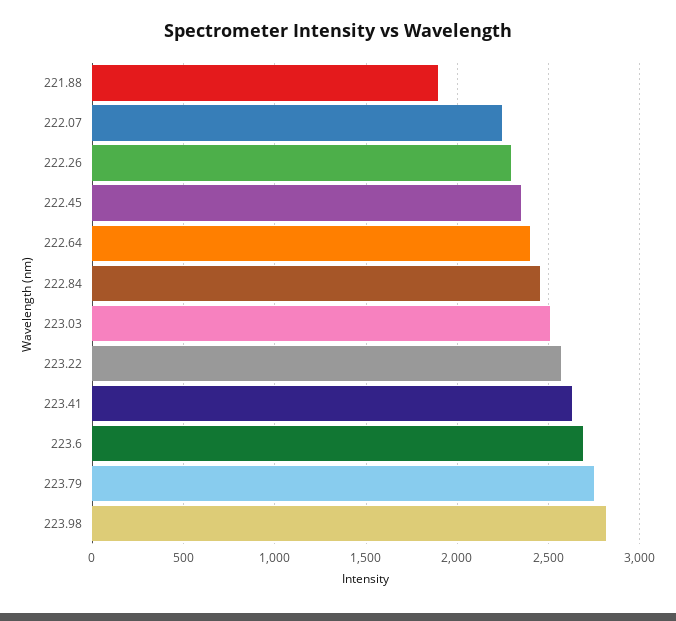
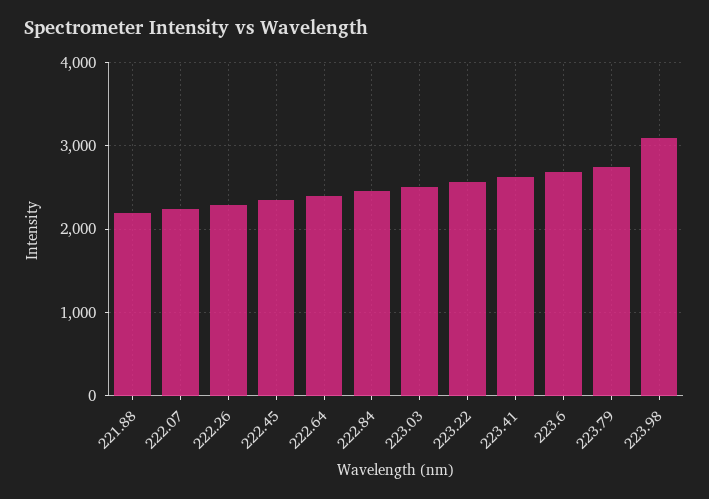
  {
-   "221.88": 1900,
+   "221.88": 2200,
    "222.07": 2250,
    "222.26": 2300,
    "222.45": 2350,
    "222.64": 2400,
    "222.84": 2450,
    "223.03": 2500,
    "223.22": 2550,
    "223.41": 2650,
    "223.6": 2700,
    "223.79": 2750,
-   "223.98": 2800
+   "223.98": 3100
  }

